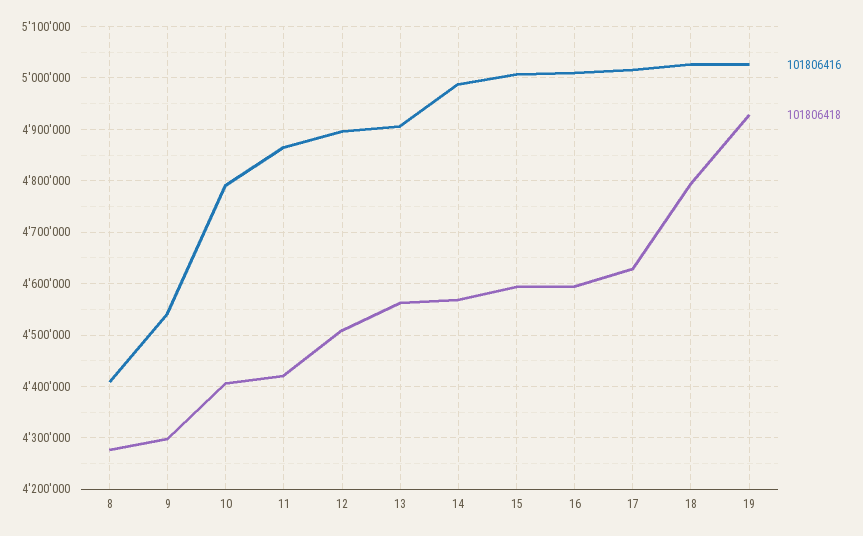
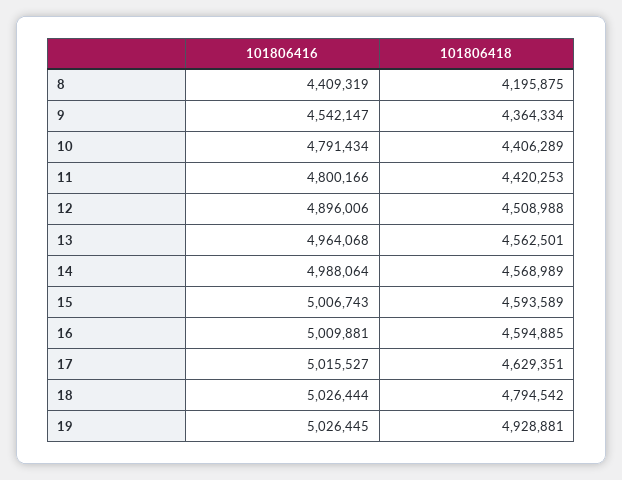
  {
    "101806416": {
      "8": 4409319,
      "9": 4542147,
      "10": 4791434,
-     "11": 4860000,
+     "11": 4800166,
      "12": 4896006,
-     "13": 4900000,
+     "13": 4964068,
      "14": 4988064,
      "15": 5006743,
      "16": 5009881,
      "17": 5015527,
      "18": 5026444,
      "19": 5026445
    },
    "101806418": {
-     "8": 4280000,
+     "8": 4195875,
-     "9": 4300000,
+     "9": 4364334,
      "10": 4406289,
      "11": 4420253,
      "12": 4508988,
      "13": 4562501,
      "14": 4568989,
      "15": 4593589,
      "16": 4594885,
      "17": 4629351,
      "18": 4794542,
      "19": 4928881
    }
  }

